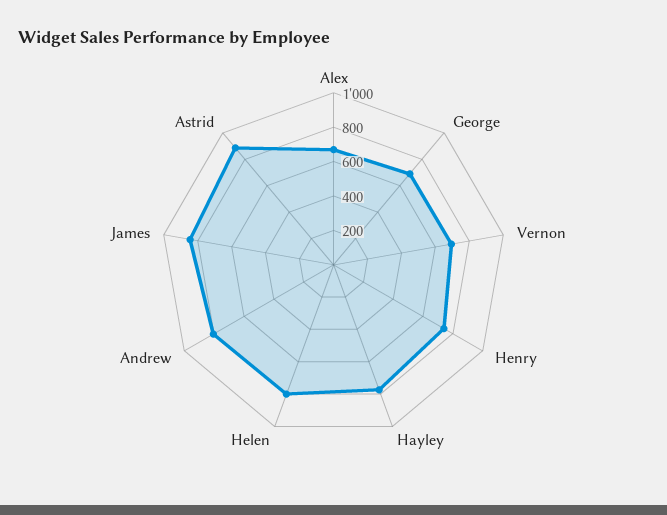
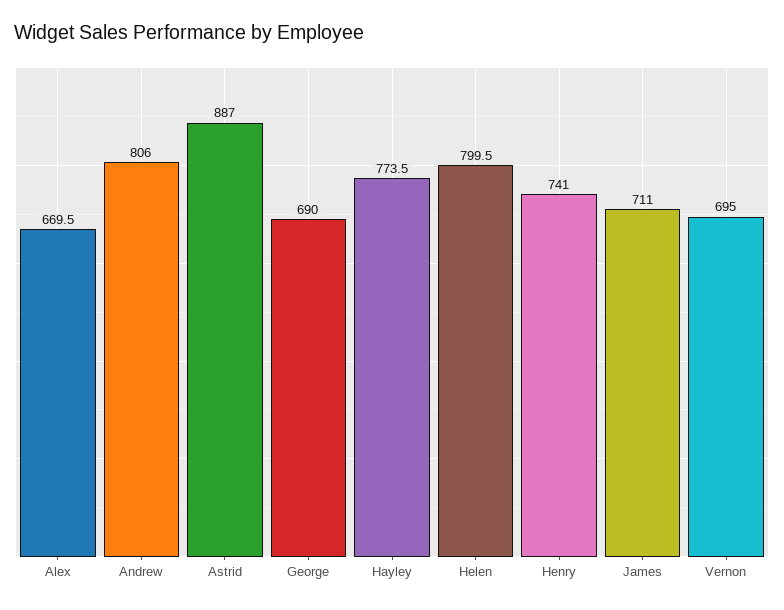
  {
    "Alex": 669.5,
    "George": 690,
    "Vernon": 695,
    "Henry": 741,
    "Hayley": 773.5,
    "Helen": 799.5,
    "Andrew": 806,
-   "James": 850,
+   "James": 711,
    "Astrid": 887
  }

